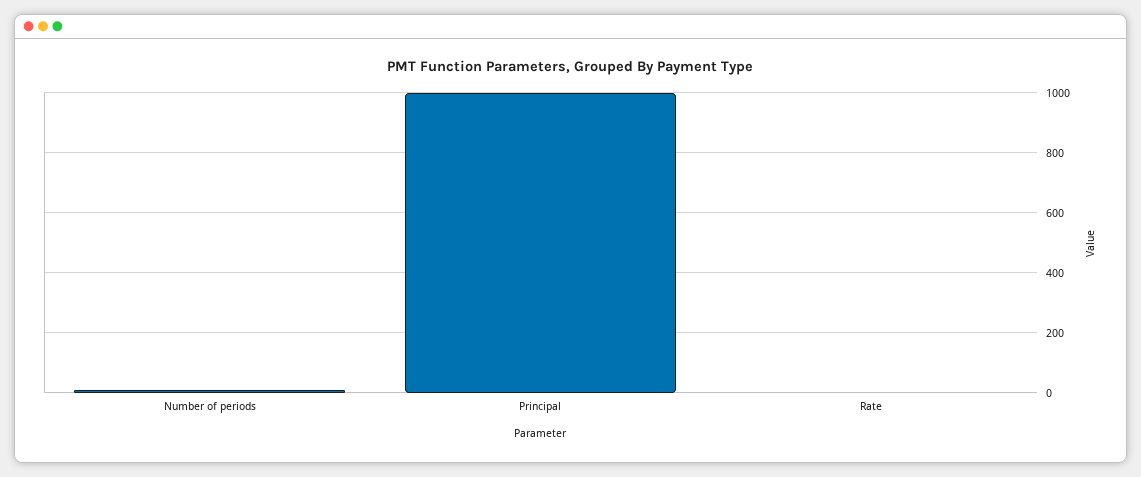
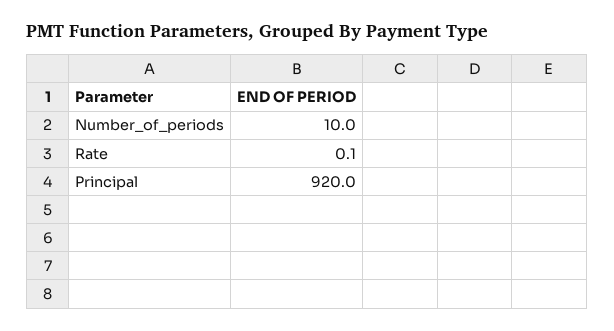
  {
    "Number of periods": 10,
-   "Principal": 1000,
+   "Principal": 920,
    "Rate": 0.1
  }

